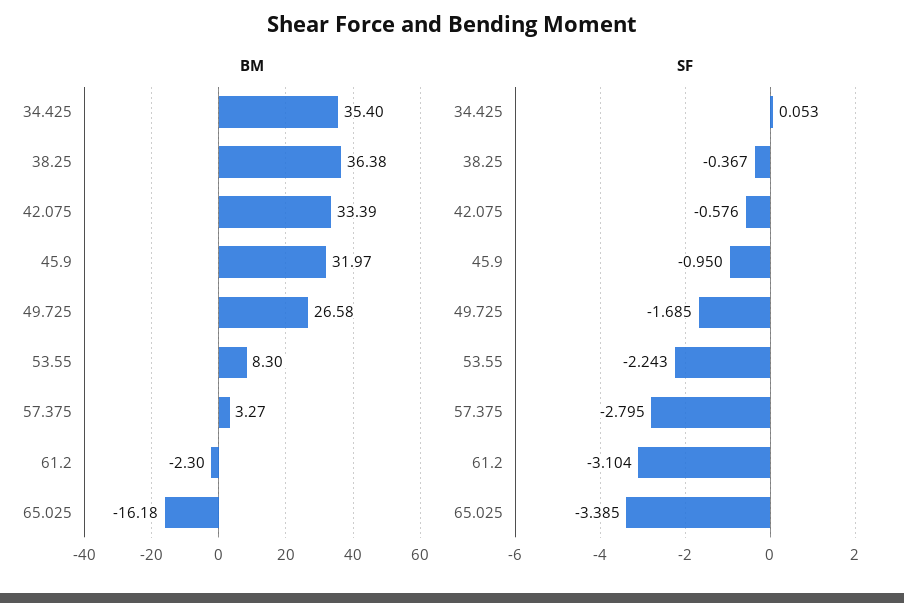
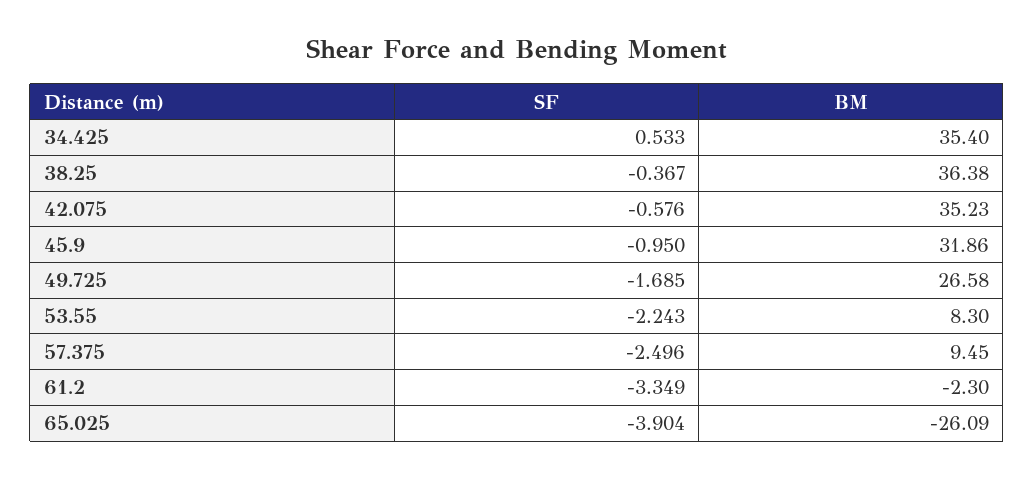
  {
    "BM": {
      "34.425": 35.4,
      "38.25": 36.38,
-     "42.075": 33.39,
+     "42.075": 35.23,
-     "45.9": 31.97,
+     "45.9": 31.86,
      "49.725": 26.58,
      "53.55": 8.3,
-     "57.375": 3.27,
+     "57.375": 9.45,
      "61.2": -2.3,
-     "65.025": -16.18
+     "65.025": -26.09
    },
    "SF": {
-     "34.425": 0.053,
+     "34.425": 0.533,
      "38.25": -0.367,
      "42.075": -0.576,
      "45.9": -0.95,
      "49.725": -1.685,
      "53.55": -2.243,
-     "57.375": -2.795,
+     "57.375": -2.496,
-     "61.2": -3.104,
+     "61.2": -3.349,
-     "65.025": -3.385
+     "65.025": -3.904
    }
  }

